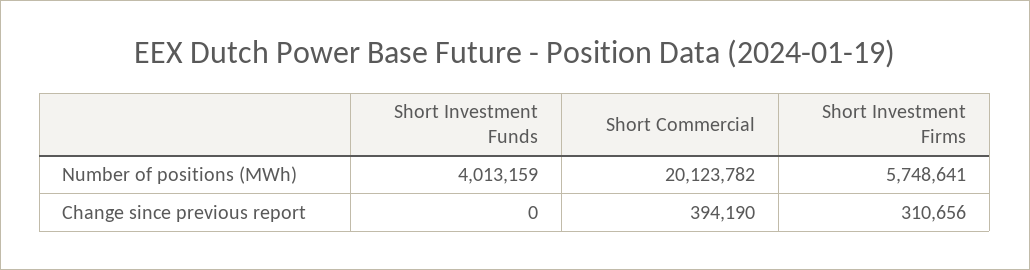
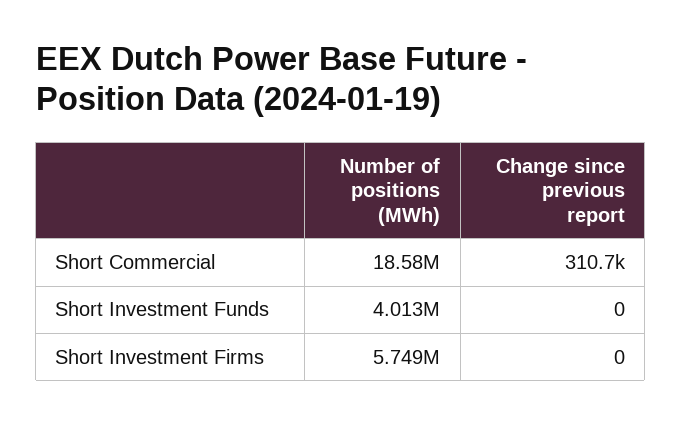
  {
    "Short Investment Funds": {
      "Number of positions (MWh)": 4013159,
      "Change since previous report": 0
    },
    "Short Commercial": {
-     "Number of positions (MWh)": 20123782,
+     "Number of positions (MWh)": 18580000,
-     "Change since previous report": 394190
+     "Change since previous report": 310700
    },
    "Short Investment Firms": {
      "Number of positions (MWh)": 5748641,
-     "Change since previous report": 310656
+     "Change since previous report": 0
    }
  }

